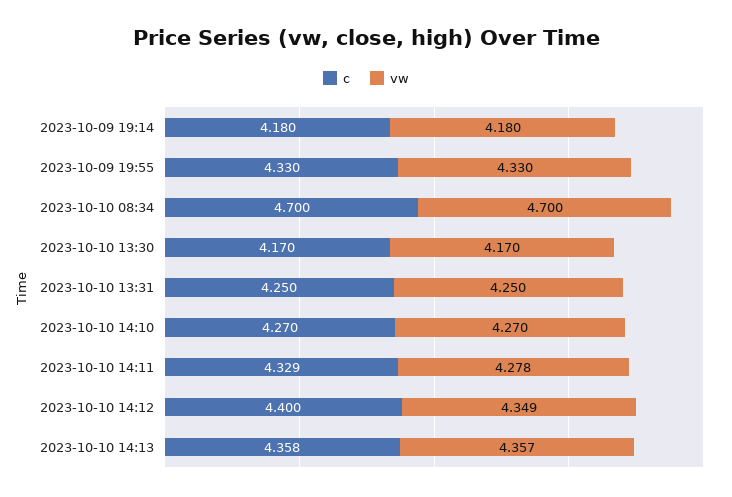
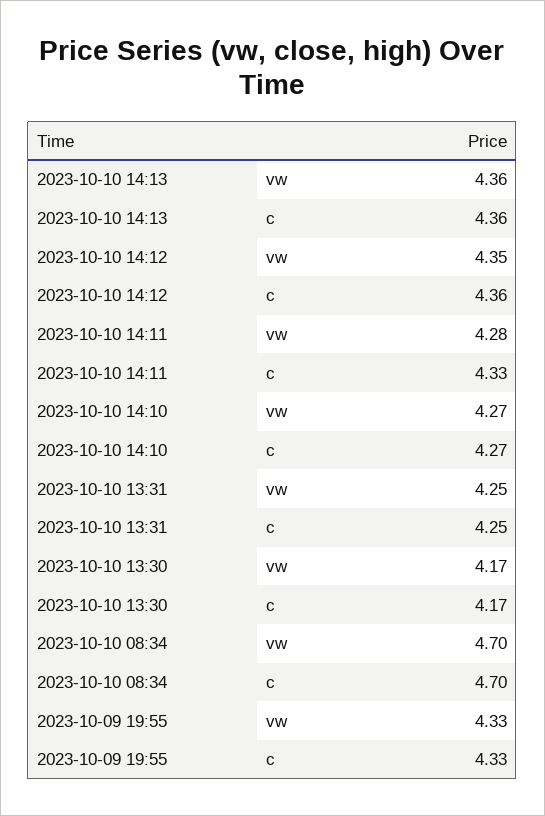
  {
    "c": {
-     "2023-10-09 19:14": 4.18,
      "2023-10-09 19:55": 4.33,
      "2023-10-10 08:34": 4.7,
      "2023-10-10 13:30": 4.17,
      "2023-10-10 13:31": 4.25,
      "2023-10-10 14:10": 4.27,
      "2023-10-10 14:11": 4.329,
-     "2023-10-10 14:12": 4.4,
+     "2023-10-10 14:12": 4.36,
      "2023-10-10 14:13": 4.358
    },
    "vw": {
-     "2023-10-09 19:14": 4.18,
      "2023-10-09 19:55": 4.33,
      "2023-10-10 08:34": 4.7,
      "2023-10-10 13:30": 4.17,
      "2023-10-10 13:31": 4.25,
      "2023-10-10 14:10": 4.27,
      "2023-10-10 14:11": 4.278,
      "2023-10-10 14:12": 4.349,
      "2023-10-10 14:13": 4.357
    }
  }

